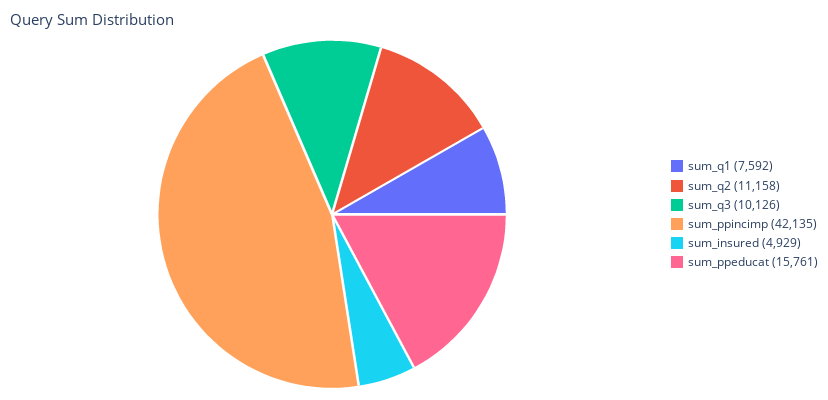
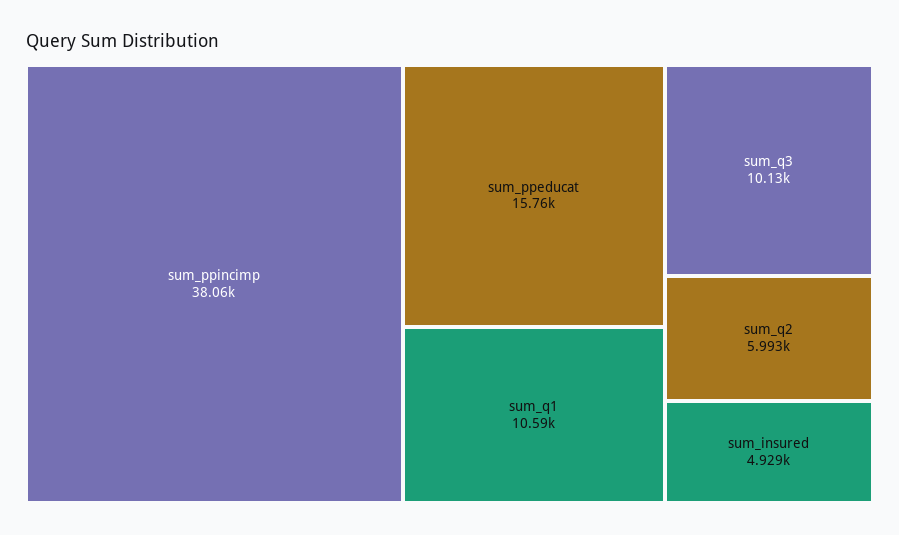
  {
-   "sum_q1": 7592,
+   "sum_q1": 10590,
-   "sum_q2": 11158,
+   "sum_q2": 5993,
    "sum_q3": 10126,
-   "sum_ppincimp": 42135,
+   "sum_ppincimp": 38060,
    "sum_insured": 4929,
    "sum_ppeducat": 15761
  }

